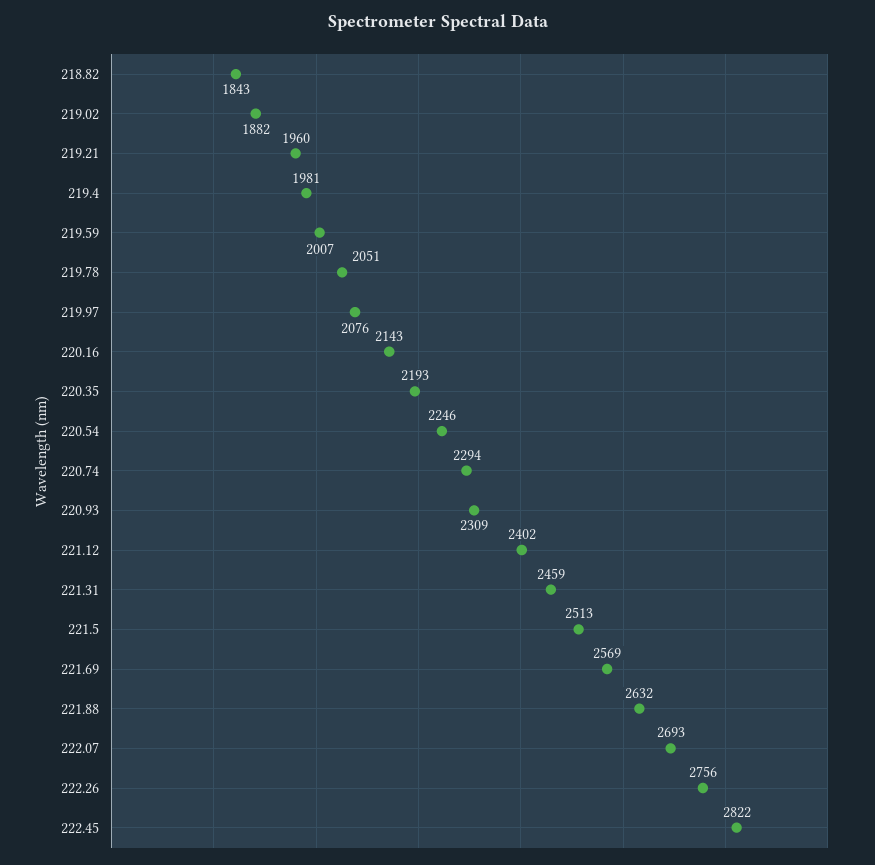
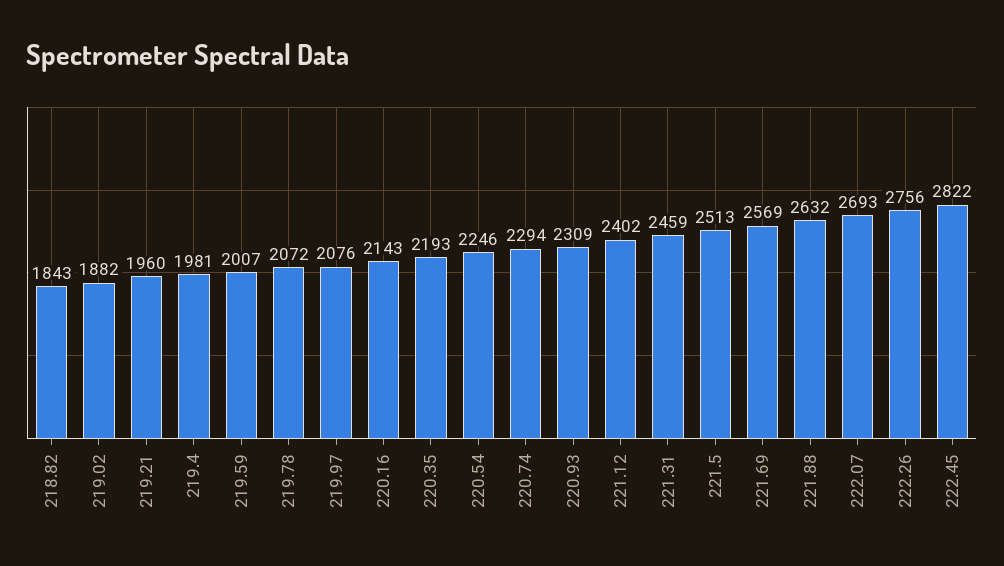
  {
    "218.82": 1843,
    "219.02": 1882,
    "219.21": 1960,
    "219.4": 1981,
    "219.59": 2007,
-   "219.78": 2051,
+   "219.78": 2072,
    "219.97": 2076,
    "220.16": 2143,
    "220.35": 2193,
    "220.54": 2246,
    "220.74": 2294,
    "220.93": 2309,
    "221.12": 2402,
    "221.31": 2459,
    "221.5": 2513,
    "221.69": 2569,
    "221.88": 2632,
    "222.07": 2693,
    "222.26": 2756,
    "222.45": 2822
  }

